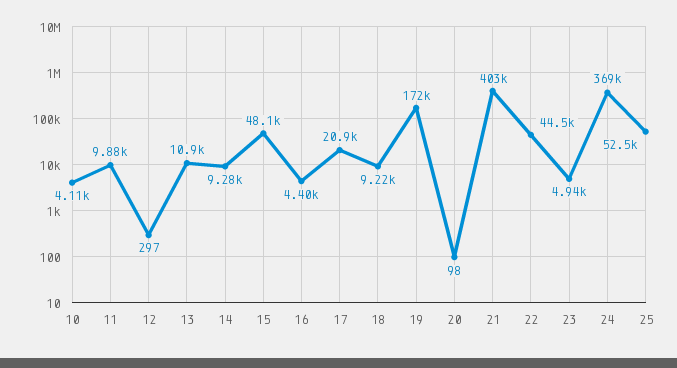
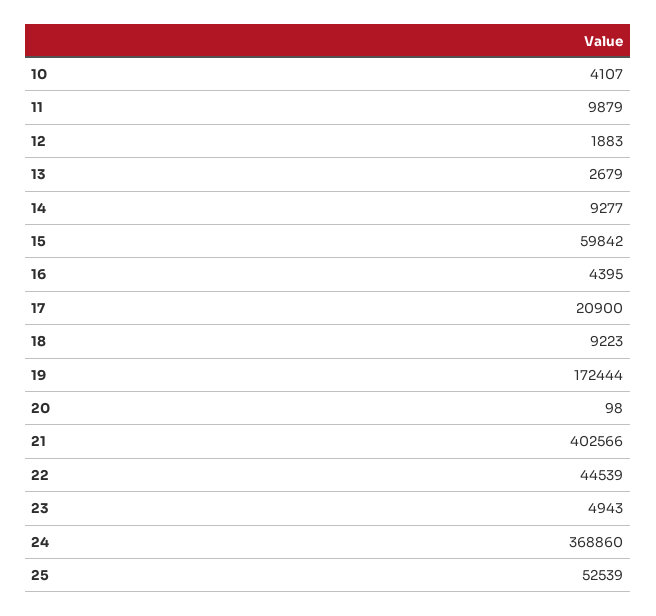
  {
    "10": 4107,
    "11": 9879,
-   "12": 297,
+   "12": 1883,
-   "13": 10900,
+   "13": 2679,
    "14": 9277,
-   "15": 48100,
+   "15": 59842,
    "16": 4395,
    "17": 20900,
    "18": 9223,
    "19": 172444,
    "20": 98,
    "21": 402566,
    "22": 44539,
    "23": 4943,
    "24": 368860,
    "25": 52539
  }

